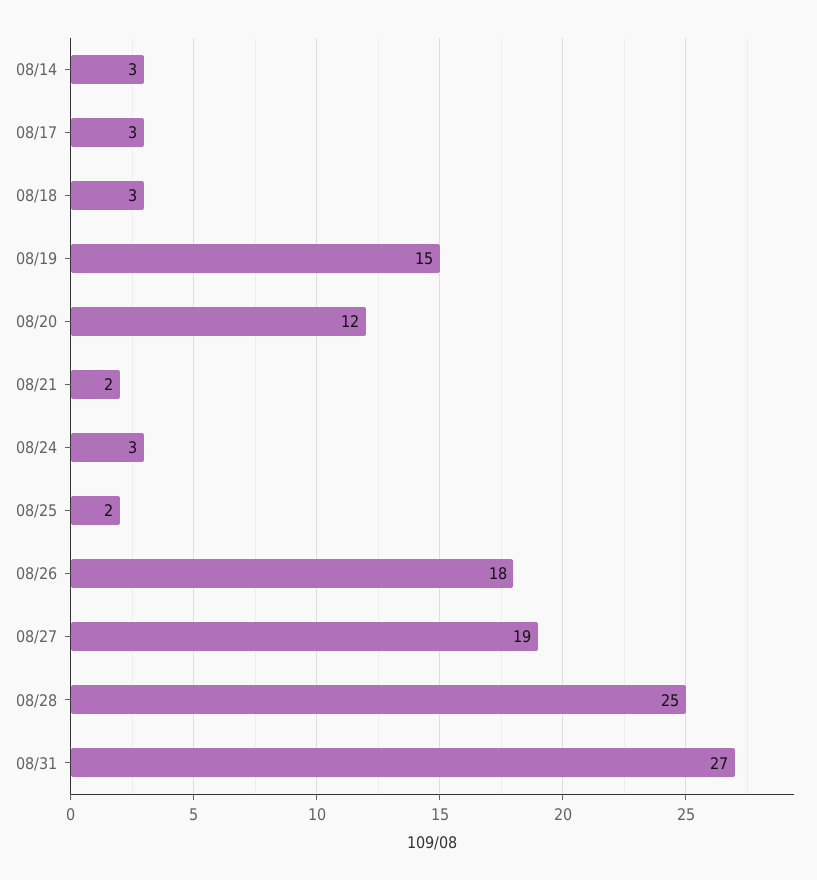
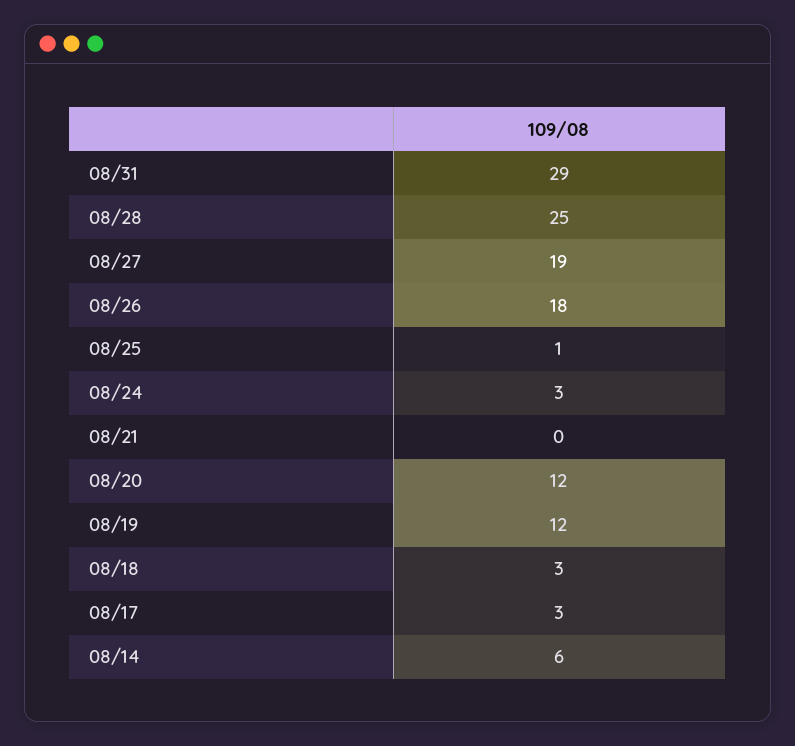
  {
-   "08/14": 3,
+   "08/14": 6,
    "08/17": 3,
    "08/18": 3,
-   "08/19": 15,
+   "08/19": 12,
    "08/20": 12,
-   "08/21": 2,
+   "08/21": 0,
    "08/24": 3,
-   "08/25": 2,
+   "08/25": 1,
    "08/26": 18,
    "08/27": 19,
    "08/28": 25,
-   "08/31": 27
+   "08/31": 29
  }

